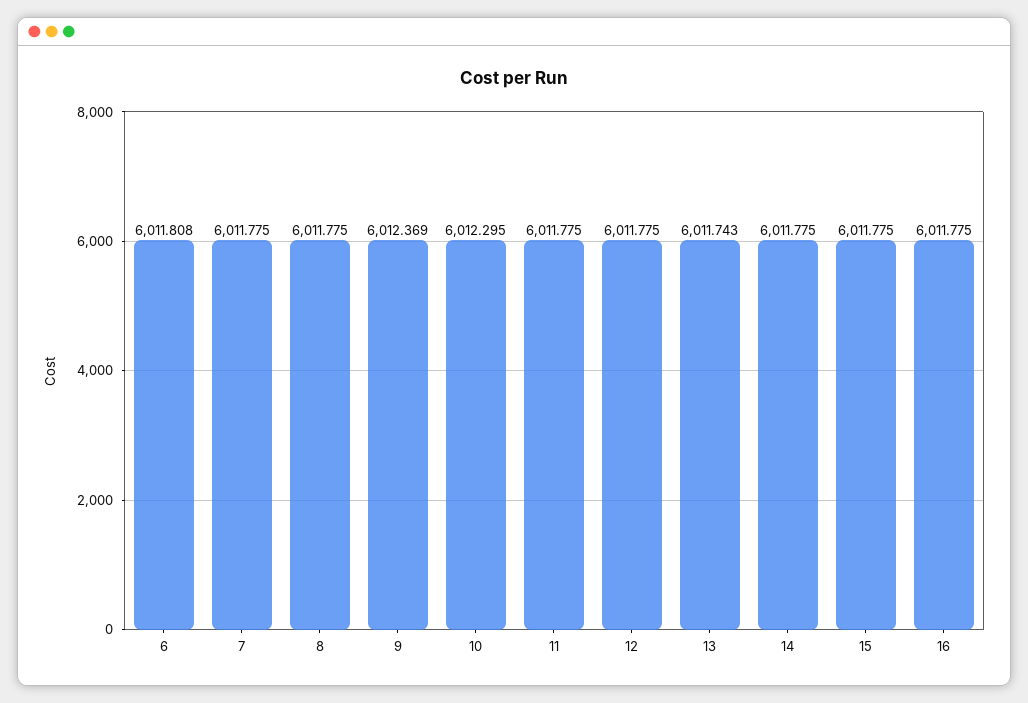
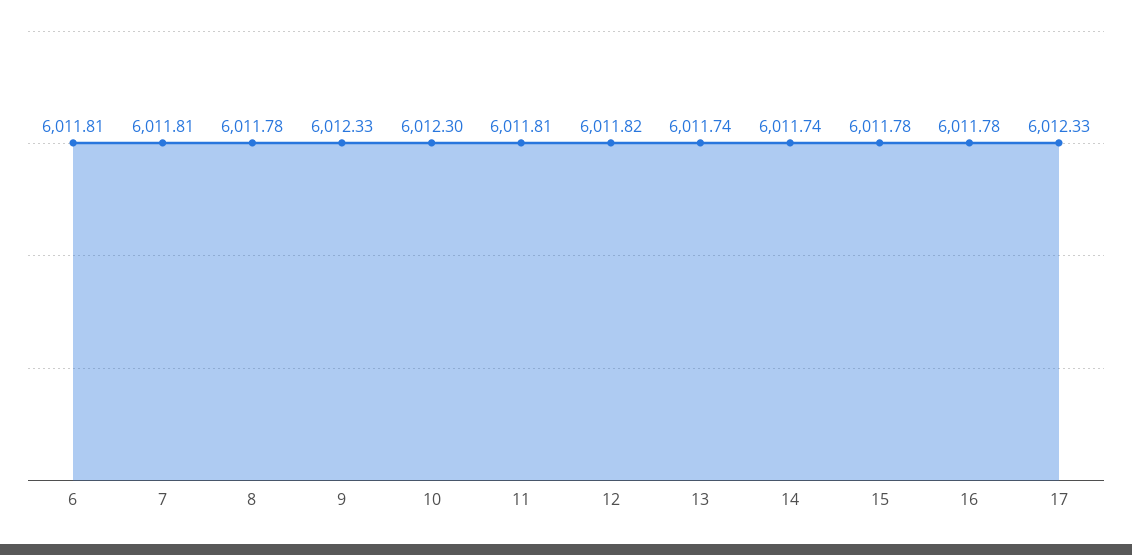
  {
    "6": 6011.808,
-   "7": 6011.775,
+   "7": 6011.81,
    "8": 6011.775,
-   "9": 6012.369,
+   "9": 6012.33,
    "10": 6012.295,
-   "11": 6011.775,
+   "11": 6011.81,
-   "12": 6011.775,
+   "12": 6011.82,
    "13": 6011.743,
-   "14": 6011.775,
+   "14": 6011.74,
    "15": 6011.775,
-   "16": 6011.775
+   "16": 6011.775,
+   "17": 6012.33
  }

